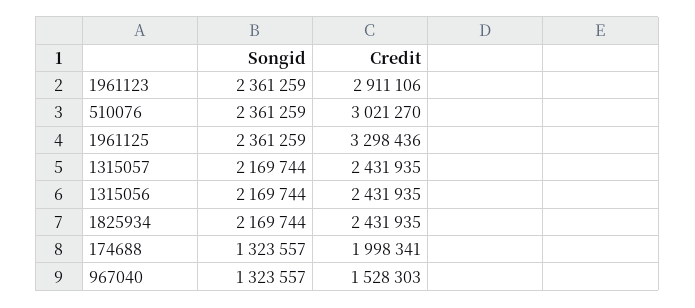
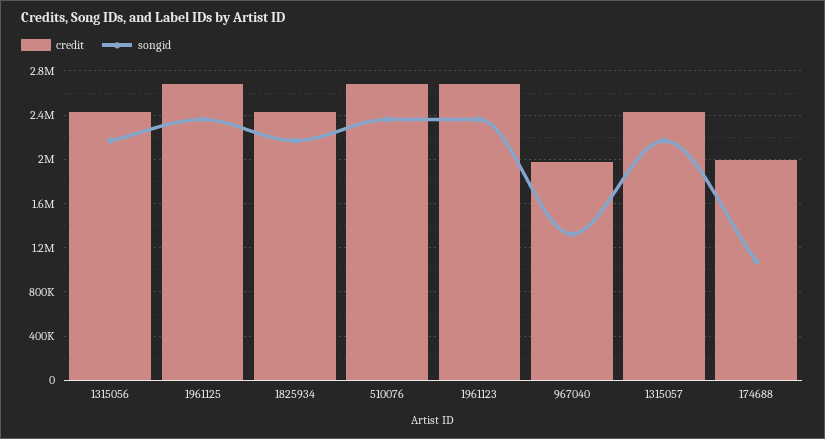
  {
    "Songid": {
      "1961123": 2361259,
      "510076": 2361259,
      "1961125": 2361259,
      "1315057": 2169744,
      "1315056": 2169744,
      "1825934": 2169744,
-     "174688": 1323557,
+     "174688": 1100000,
      "967040": 1323557
    },
    "Credit": {
-     "1961123": 2911106,
+     "1961123": 2700000,
-     "510076": 3021270,
+     "510076": 2700000,
-     "1961125": 3298436,
+     "1961125": 2700000,
      "1315057": 2431935,
      "1315056": 2431935,
      "1825934": 2431935,
      "174688": 1998341,
-     "967040": 1528303
+     "967040": 2000000
    }
  }

